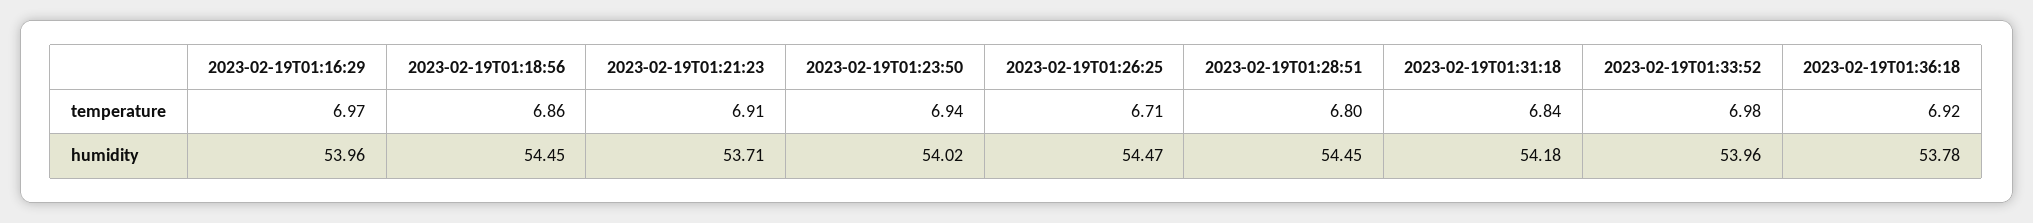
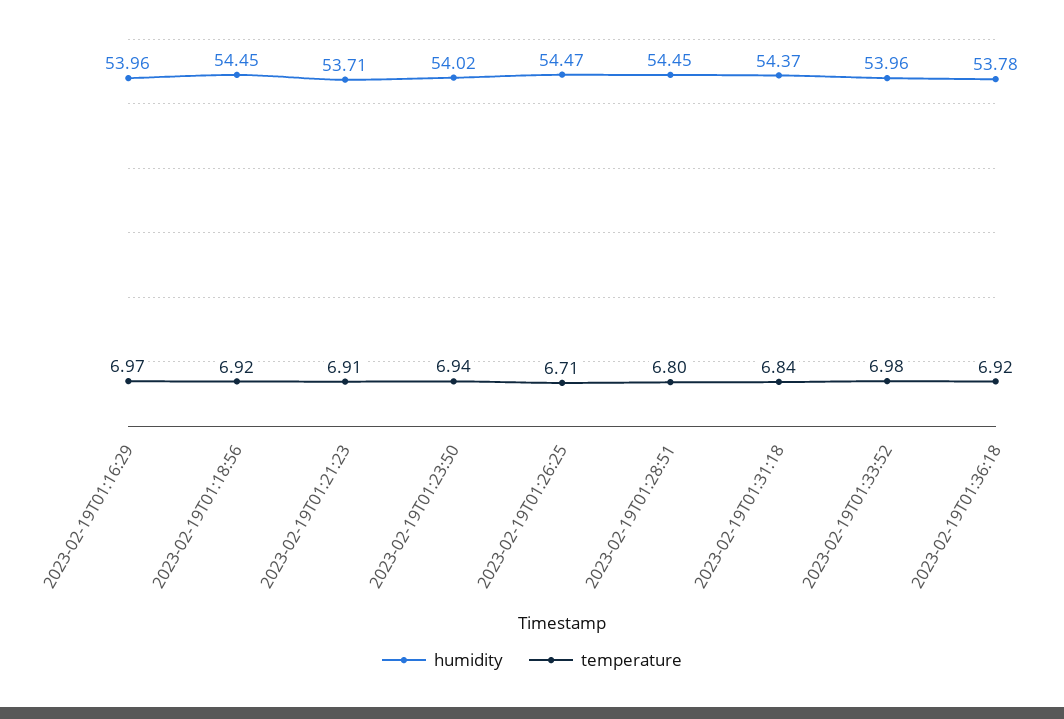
  {
    "temperature": {
      "2023-02-19T01:16:29": 6.97,
-     "2023-02-19T01:18:56": 6.86,
+     "2023-02-19T01:18:56": 6.92,
      "2023-02-19T01:21:23": 6.91,
      "2023-02-19T01:23:50": 6.94,
      "2023-02-19T01:26:25": 6.71,
      "2023-02-19T01:28:51": 6.8,
      "2023-02-19T01:31:18": 6.84,
      "2023-02-19T01:33:52": 6.98,
      "2023-02-19T01:36:18": 6.92
    },
    "humidity": {
      "2023-02-19T01:16:29": 53.96,
      "2023-02-19T01:18:56": 54.45,
      "2023-02-19T01:21:23": 53.71,
      "2023-02-19T01:23:50": 54.02,
      "2023-02-19T01:26:25": 54.47,
      "2023-02-19T01:28:51": 54.45,
-     "2023-02-19T01:31:18": 54.18,
+     "2023-02-19T01:31:18": 54.37,
      "2023-02-19T01:33:52": 53.96,
      "2023-02-19T01:36:18": 53.78
    }
  }

